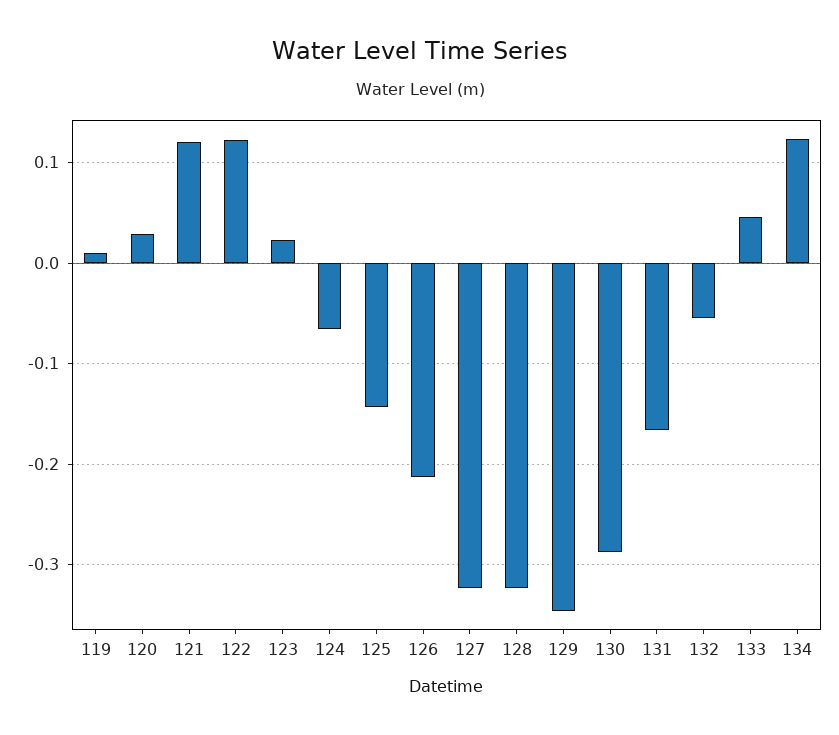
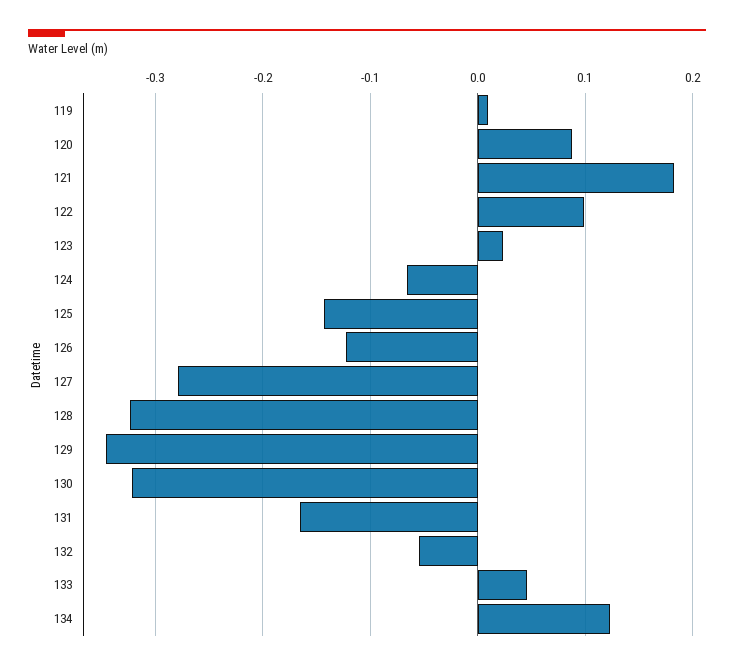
  {
    "119": 0.01,
-   "120": 0.03,
+   "120": 0.09,
-   "121": 0.12,
+   "121": 0.18,
-   "122": 0.12,
+   "122": 0.1,
    "123": 0.02,
    "124": -0.07,
    "125": -0.14,
-   "126": -0.21,
+   "126": -0.12,
-   "127": -0.32,
+   "127": -0.28,
    "128": -0.32,
    "129": -0.35,
-   "130": -0.29,
+   "130": -0.32,
    "131": -0.17,
    "132": -0.05,
    "133": 0.05,
    "134": 0.12
  }

